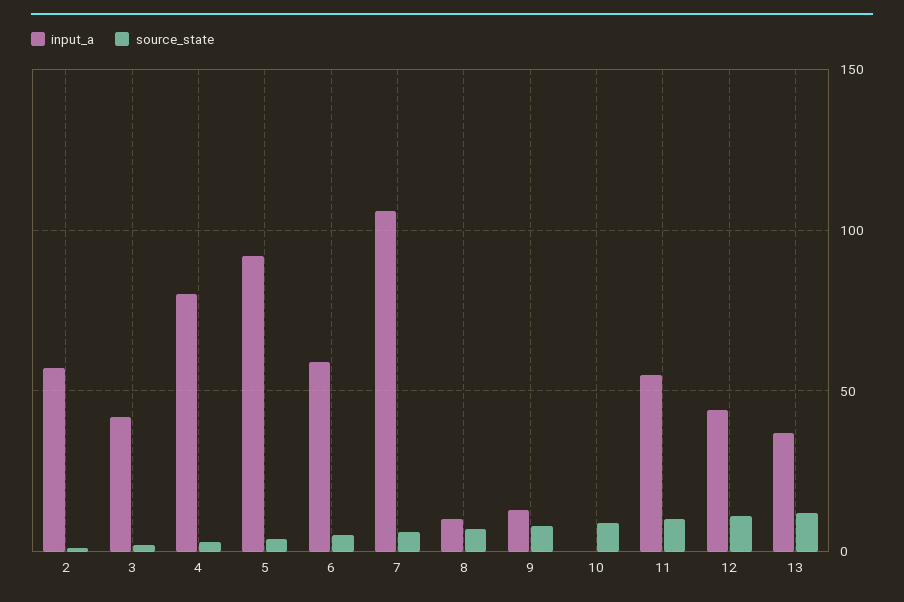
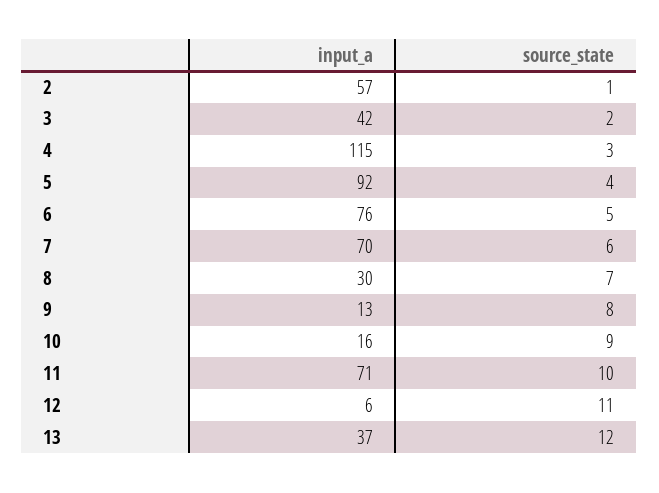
  {
    "input_a": {
      "2": 57,
      "3": 42,
-     "4": 80,
+     "4": 115,
      "5": 92,
-     "6": 60,
+     "6": 76,
-     "7": 105,
+     "7": 70,
-     "8": 10,
+     "8": 30,
      "9": 13,
-     "10": 0,
+     "10": 16,
-     "11": 55,
+     "11": 71,
-     "12": 45,
+     "12": 6,
      "13": 37
    },
    "source_state": {
      "2": 1,
      "3": 2,
      "4": 3,
      "5": 4,
      "6": 5,
      "7": 6,
      "8": 7,
      "9": 8,
      "10": 9,
      "11": 10,
      "12": 11,
      "13": 12
    }
  }

